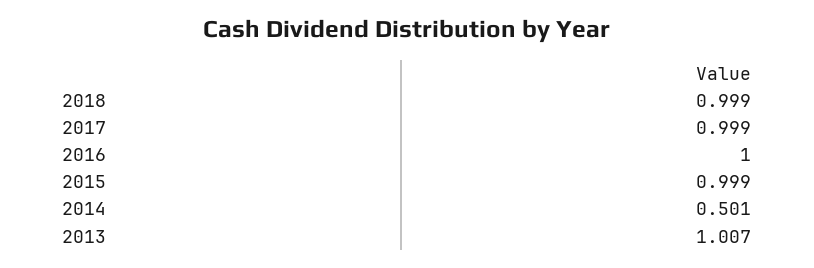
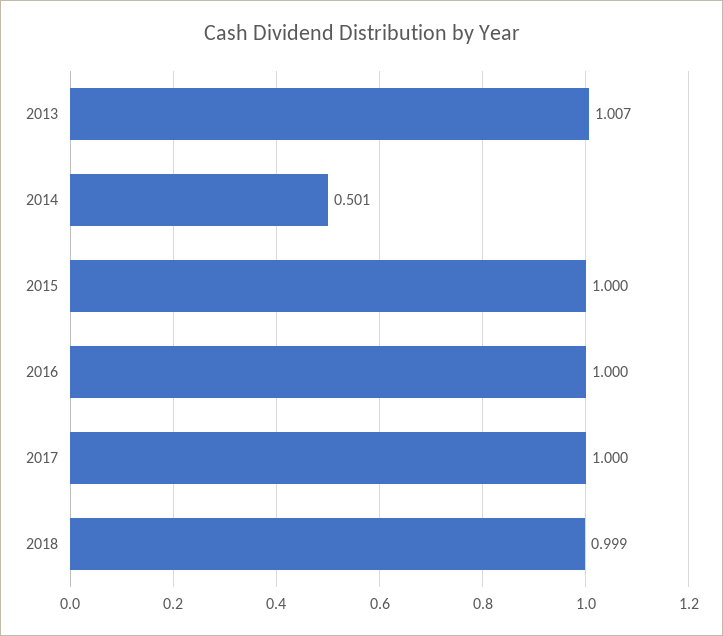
  {
    "2018": 0.999,
-   "2017": 0.999,
+   "2017": 1,
    "2016": 1,
-   "2015": 0.999,
+   "2015": 1,
    "2014": 0.501,
    "2013": 1.007
  }

